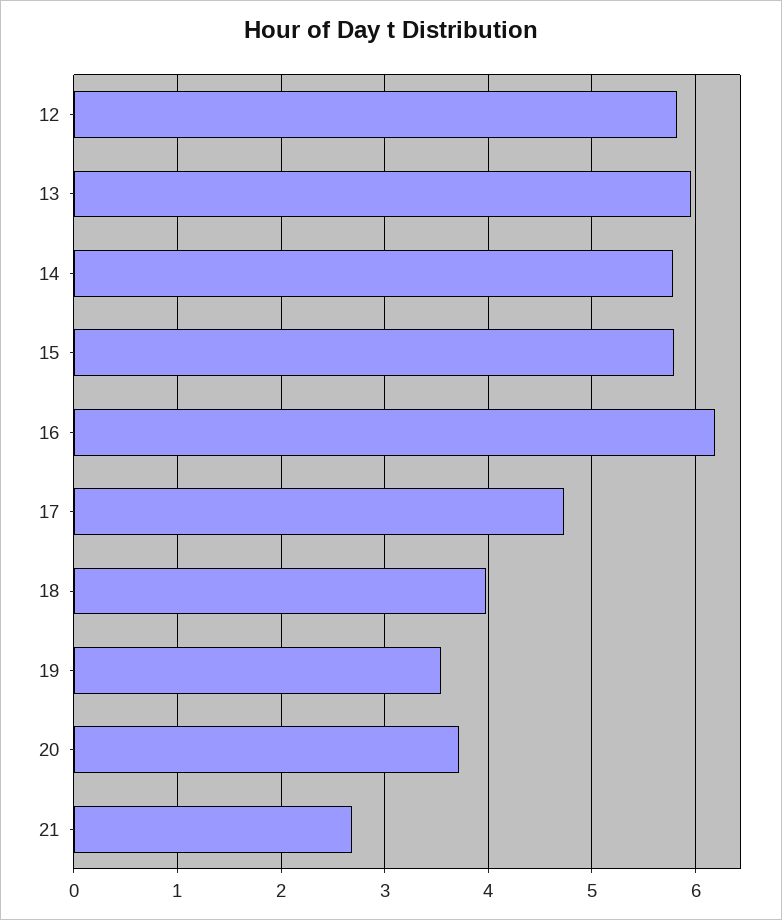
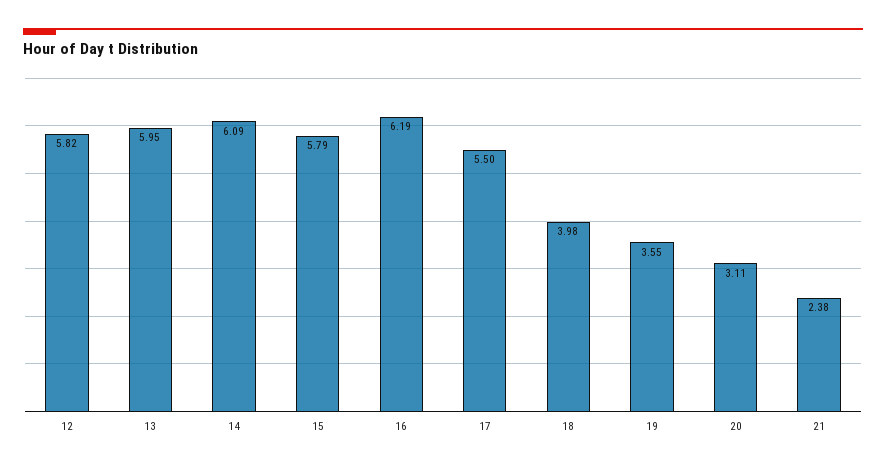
  {
    "12": 5.82,
    "13": 5.95,
-   "14": 5.8,
+   "14": 6.09,
    "15": 5.79,
    "16": 6.19,
-   "17": 4.7,
+   "17": 5.5,
    "18": 3.98,
    "19": 3.55,
-   "20": 3.7,
+   "20": 3.11,
-   "21": 2.7
+   "21": 2.38
  }

